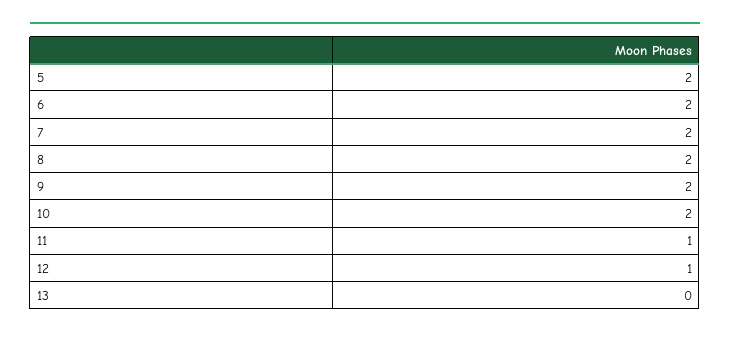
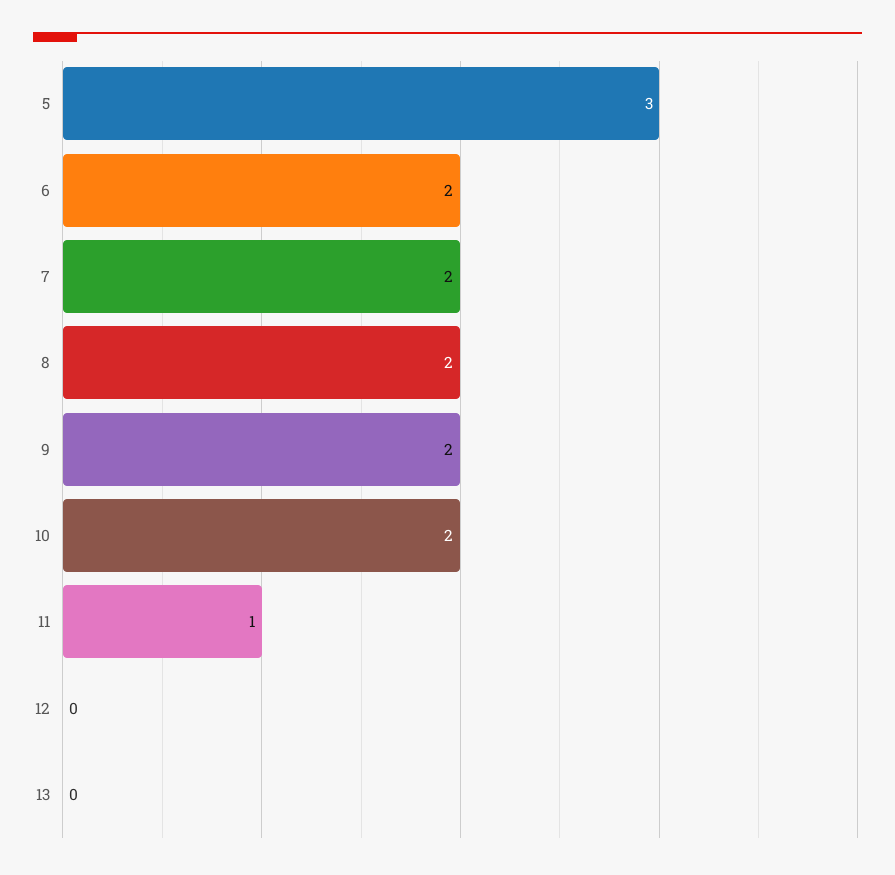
  {
-   "5": 2,
+   "5": 3,
    "6": 2,
    "7": 2,
    "8": 2,
    "9": 2,
    "10": 2,
    "11": 1,
-   "12": 1,
+   "12": 0,
    "13": 0
  }

